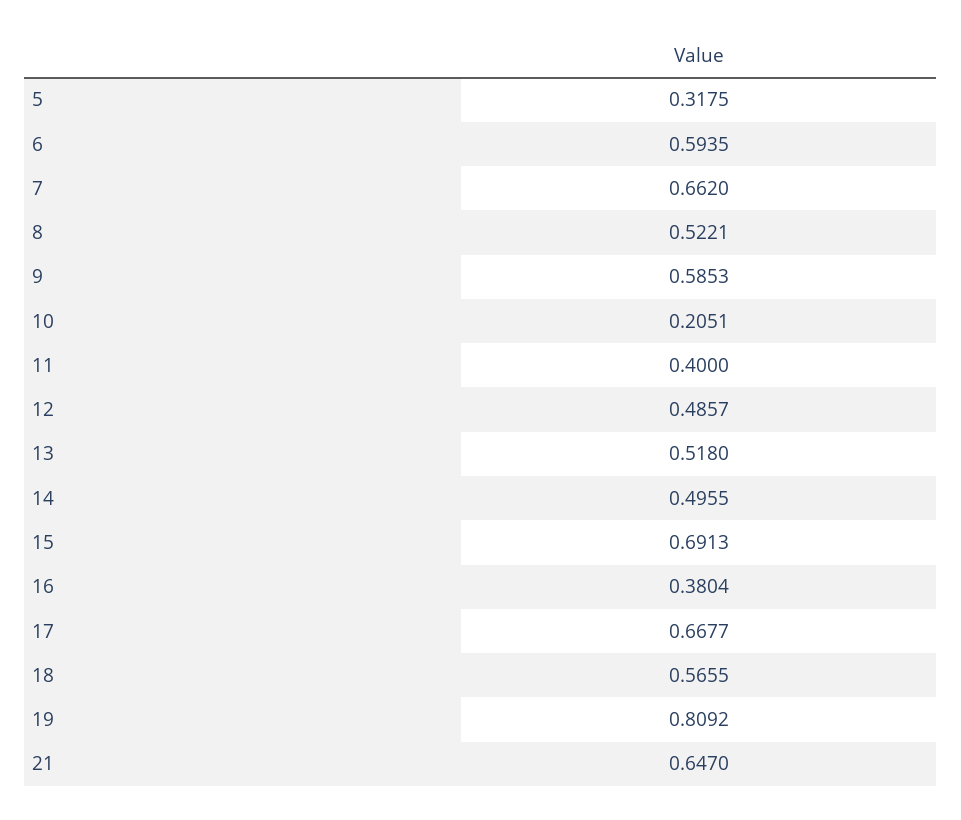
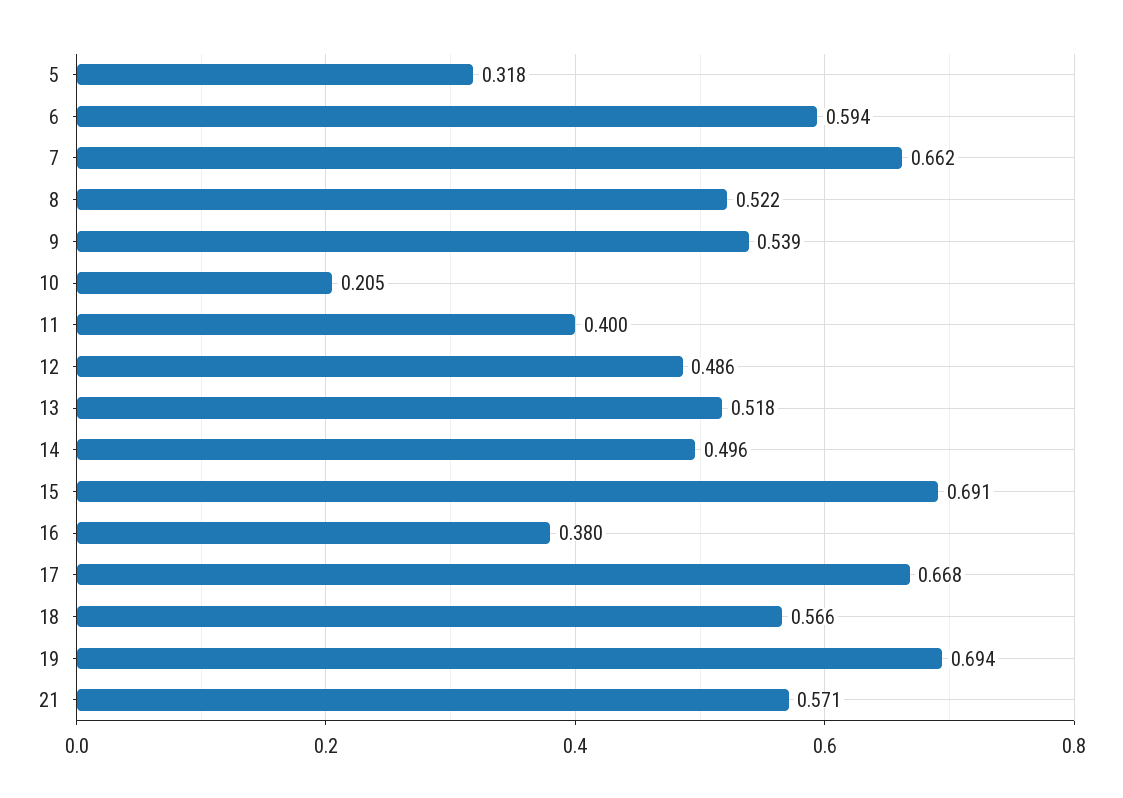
  {
    "5": 0.3175,
    "6": 0.5935,
    "7": 0.662,
    "8": 0.5221,
-   "9": 0.5853,
+   "9": 0.539,
    "10": 0.2051,
    "11": 0.4,
    "12": 0.4857,
    "13": 0.518,
    "14": 0.4955,
    "15": 0.6913,
    "16": 0.3804,
    "17": 0.6677,
    "18": 0.5655,
-   "19": 0.8092,
+   "19": 0.694,
-   "21": 0.647
+   "21": 0.571
  }

